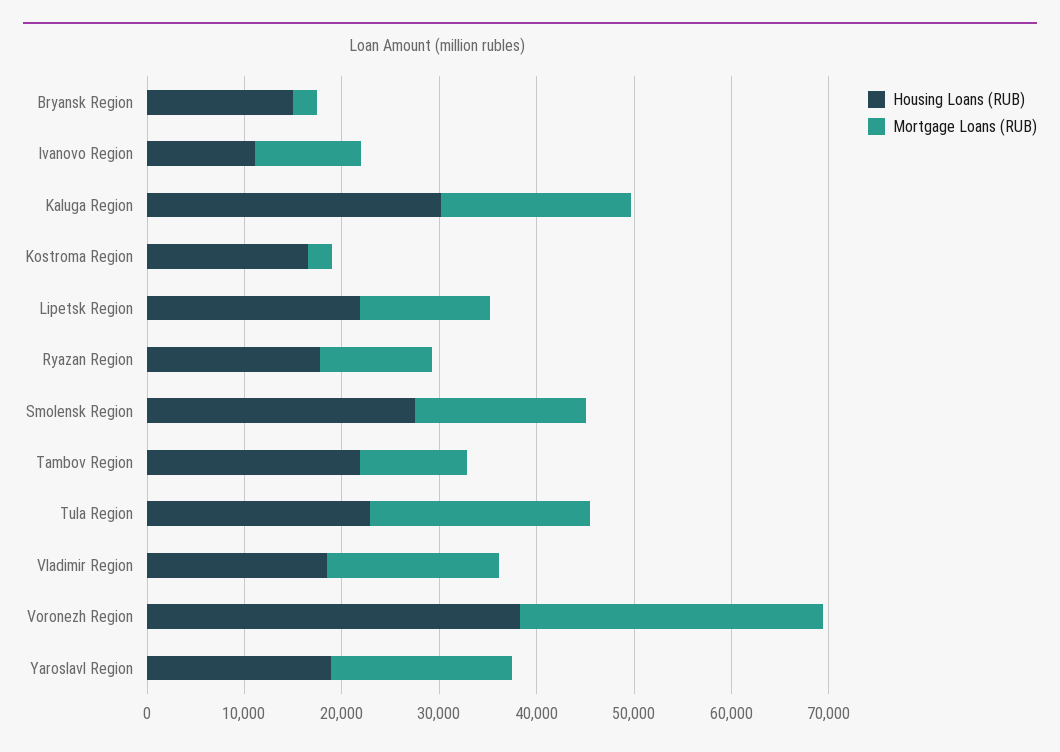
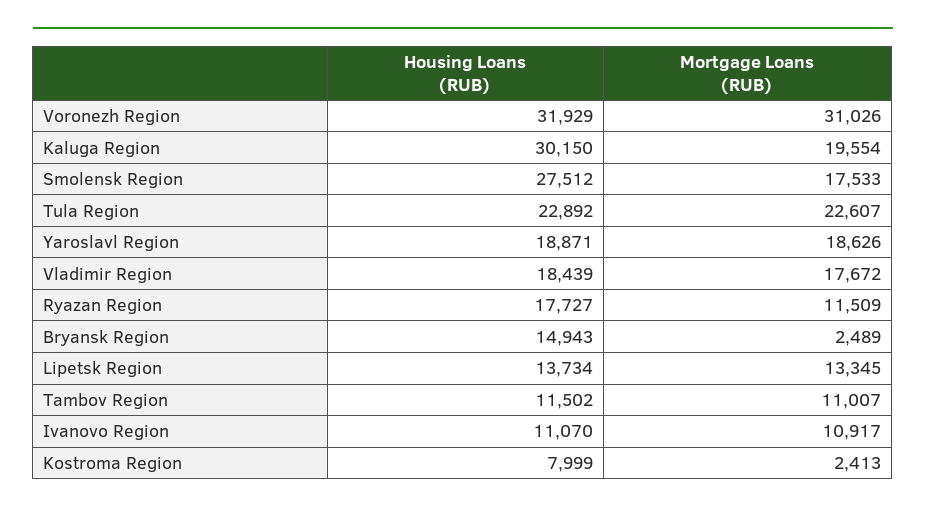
  {
    "Housing Loans (RUB)": {
      "Bryansk Region": 14943,
      "Ivanovo Region": 11070,
      "Kaluga Region": 30150,
-     "Kostroma Region": 16000,
+     "Kostroma Region": 7999,
-     "Lipetsk Region": 22000,
+     "Lipetsk Region": 13734,
      "Ryazan Region": 17727,
      "Smolensk Region": 27512,
-     "Tambov Region": 22000,
+     "Tambov Region": 11502,
      "Tula Region": 22892,
      "Vladimir Region": 18439,
-     "Voronezh Region": 38000,
+     "Voronezh Region": 31929,
      "Yaroslavl Region": 18871
    },
    "Mortgage Loans (RUB)": {
      "Bryansk Region": 2489,
      "Ivanovo Region": 10917,
      "Kaluga Region": 19554,
      "Kostroma Region": 2413,
      "Lipetsk Region": 13345,
      "Ryazan Region": 11509,
      "Smolensk Region": 17533,
      "Tambov Region": 11007,
      "Tula Region": 22607,
      "Vladimir Region": 17672,
      "Voronezh Region": 31026,
      "Yaroslavl Region": 18626
    }
  }

